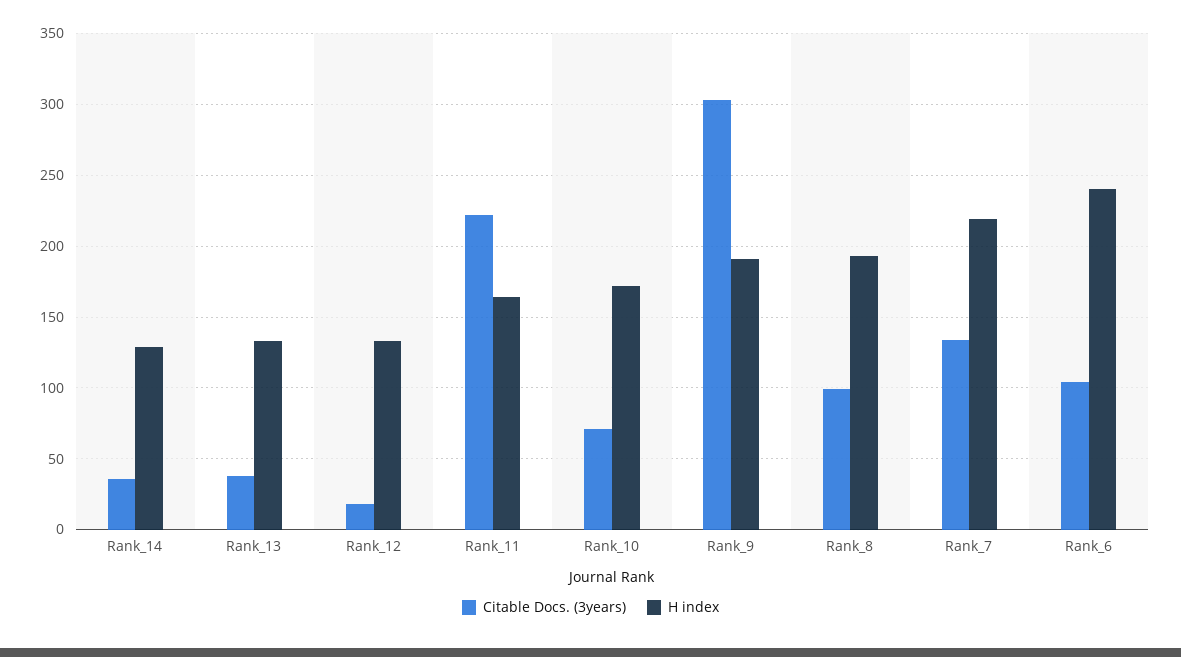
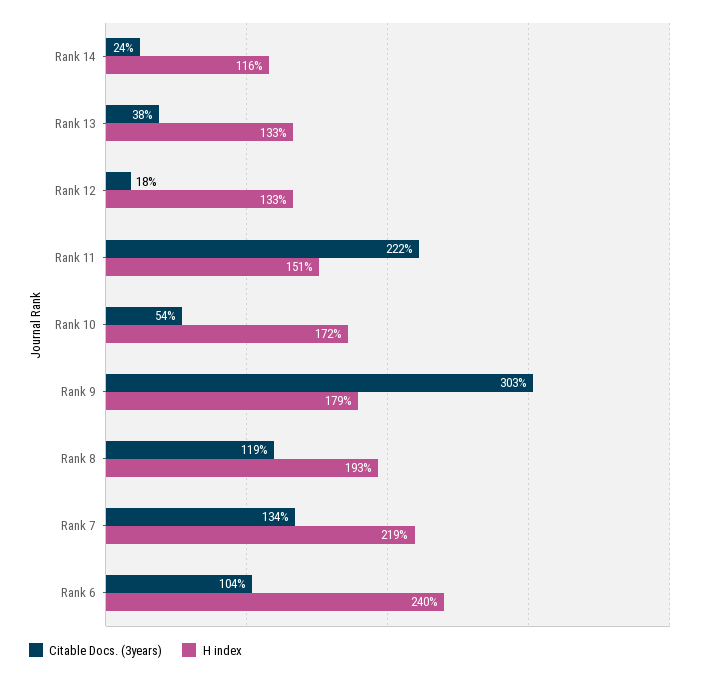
  {
    "Citable Docs. (3years)": {
-     "Rank_14": 35,
+     "Rank_14": 24,
      "Rank_13": 38,
      "Rank_12": 18,
      "Rank_11": 222,
-     "Rank_10": 70,
+     "Rank_10": 54,
      "Rank_9": 303,
-     "Rank_8": 100,
+     "Rank_8": 119,
      "Rank_7": 134,
      "Rank_6": 104
    },
    "H index": {
-     "Rank_14": 130,
+     "Rank_14": 116,
      "Rank_13": 133,
      "Rank_12": 133,
-     "Rank_11": 165,
+     "Rank_11": 151,
      "Rank_10": 172,
-     "Rank_9": 190,
+     "Rank_9": 179,
      "Rank_8": 193,
      "Rank_7": 219,
      "Rank_6": 240
    }
  }

